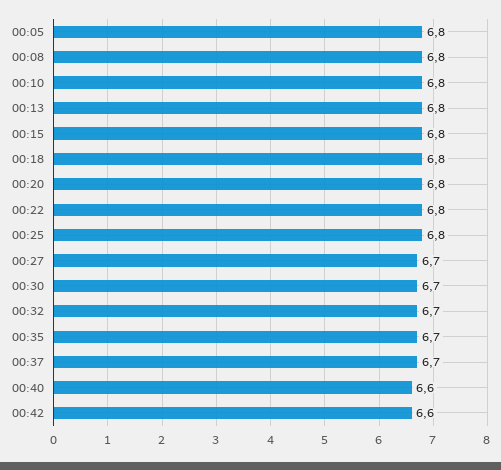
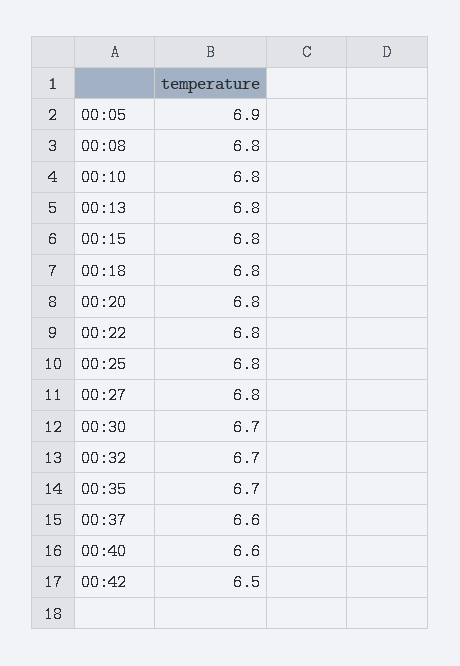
  {
-   "00:05": 6.8,
+   "00:05": 6.9,
    "00:08": 6.8,
    "00:10": 6.8,
    "00:13": 6.8,
    "00:15": 6.8,
    "00:18": 6.8,
    "00:20": 6.8,
    "00:22": 6.8,
    "00:25": 6.8,
-   "00:27": 6.7,
+   "00:27": 6.8,
    "00:30": 6.7,
    "00:32": 6.7,
    "00:35": 6.7,
-   "00:37": 6.7,
+   "00:37": 6.6,
    "00:40": 6.6,
-   "00:42": 6.6
+   "00:42": 6.5
  }

